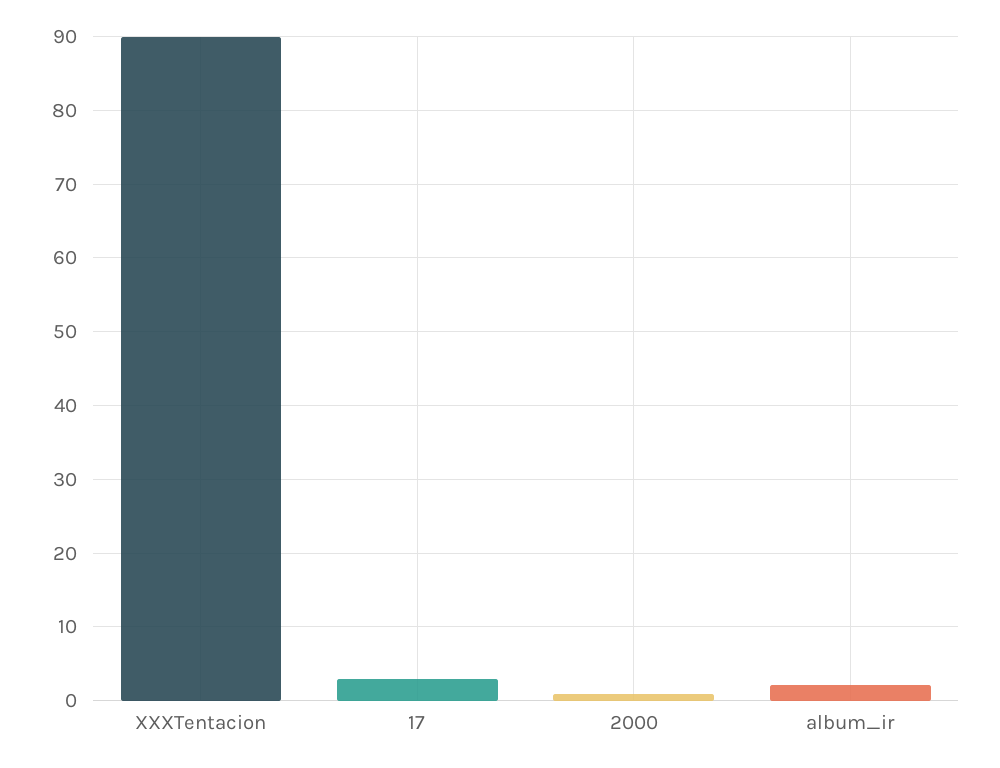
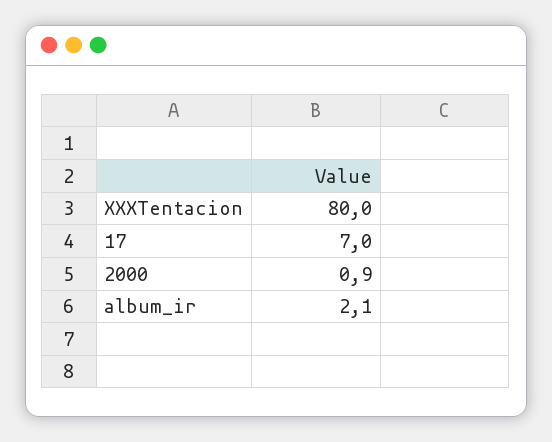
  {
-   "XXXTentacion": 90,
+   "XXXTentacion": 80,
-   "17": 3,
+   "17": 7,
    "2000": 0.9,
    "album_ir": 2.1
  }

